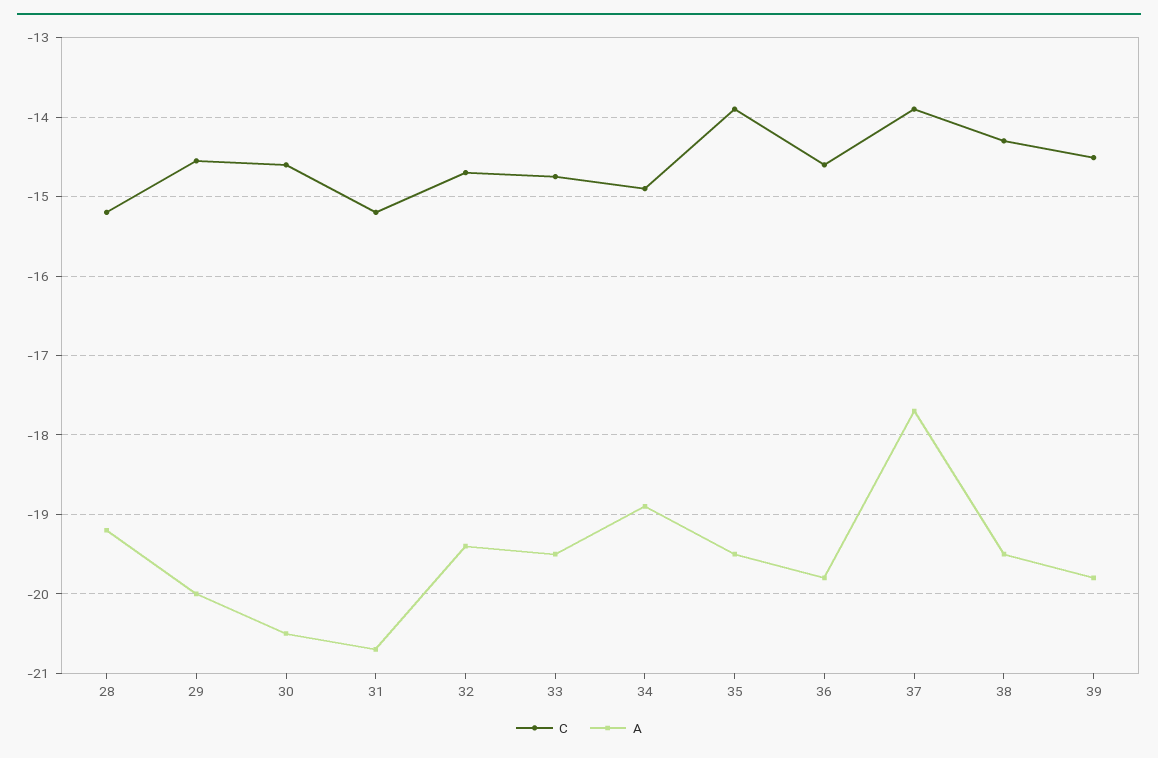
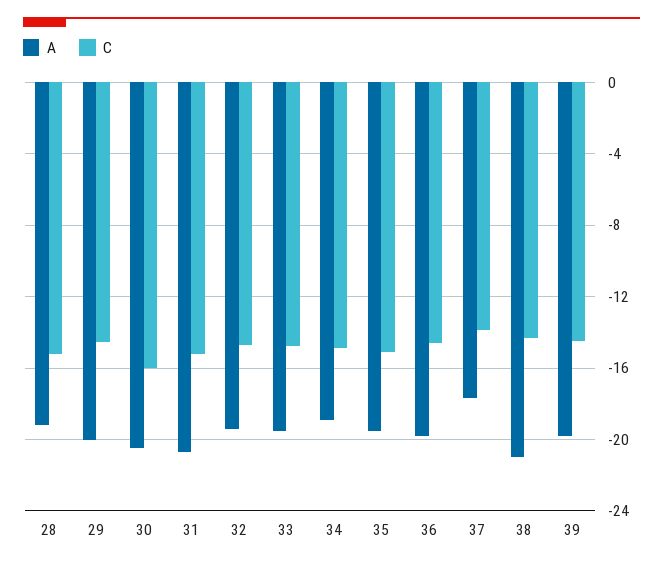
  {
    "C": {
      "28": -15.2,
      "29": -14.6,
-     "30": -14.6,
+     "30": -16,
      "31": -15.2,
      "32": -14.7,
      "33": -14.8,
      "34": -14.9,
-     "35": -13.9,
+     "35": -15,
      "36": -14.6,
      "37": -13.9,
      "38": -14.3,
      "39": -14.5
    },
    "A": {
      "28": -19.2,
      "29": -20,
      "30": -20.5,
      "31": -20.7,
      "32": -19.4,
      "33": -19.5,
      "34": -18.9,
      "35": -19.5,
      "36": -19.8,
      "37": -17.7,
-     "38": -19.5,
+     "38": -21,
      "39": -19.8
    }
  }

